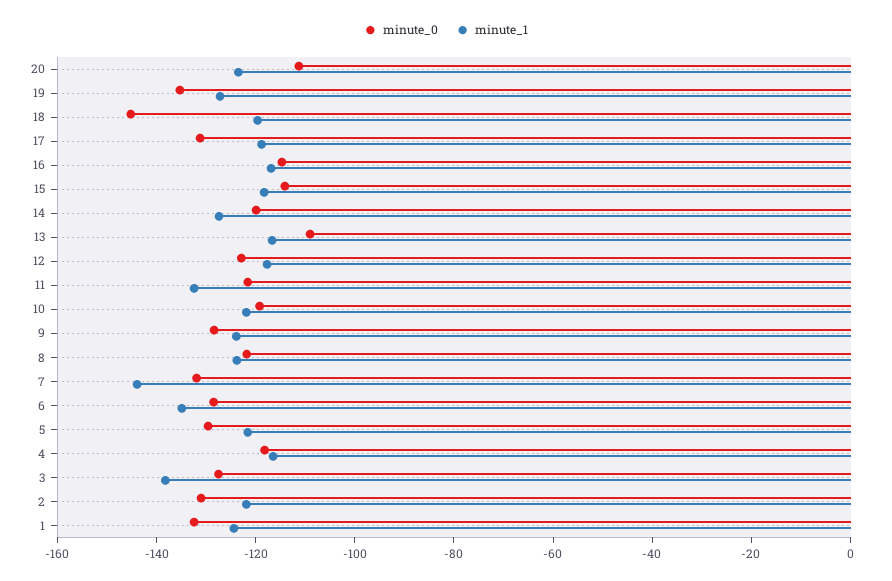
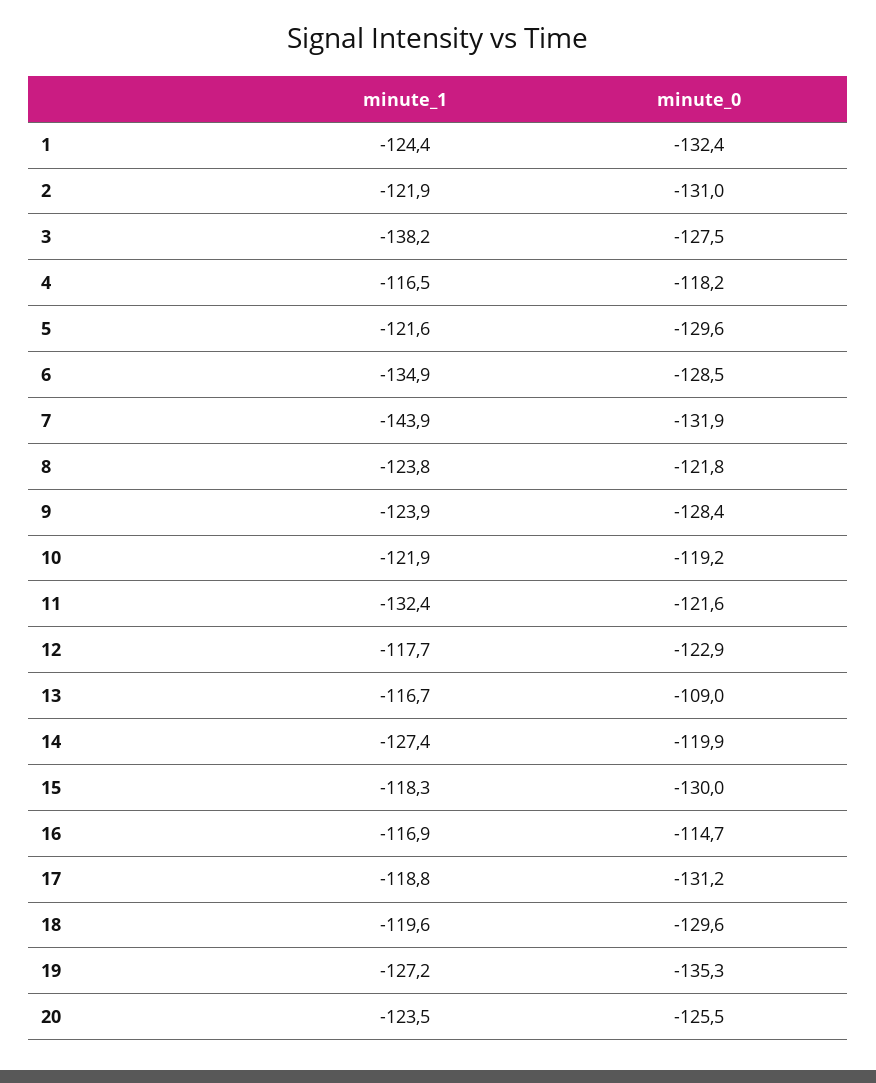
  {
    "minute_0": {
-     "20": -110,
+     "20": -125.5,
      "19": -135.3,
-     "18": -145,
+     "18": -129.6,
      "17": -131.2,
      "16": -114.7,
-     "15": -115,
+     "15": -130,
      "14": -119.9,
      "13": -109,
      "12": -122.9,
      "11": -121.6,
      "10": -119.2,
      "9": -128.4,
      "8": -121.8,
      "7": -131.9,
      "6": -128.5,
      "5": -129.6,
      "4": -118.2,
      "3": -127.5,
      "2": -131,
      "1": -132.4
    },
    "minute_1": {
      "20": -123.5,
      "19": -127.2,
      "18": -119.6,
      "17": -118.8,
      "16": -116.9,
      "15": -118.3,
      "14": -127.4,
      "13": -116.7,
      "12": -117.7,
      "11": -132.4,
      "10": -121.9,
      "9": -123.9,
      "8": -123.8,
      "7": -143.9,
      "6": -134.9,
      "5": -121.6,
      "4": -116.5,
      "3": -138.2,
      "2": -121.9,
      "1": -124.4
    }
  }

